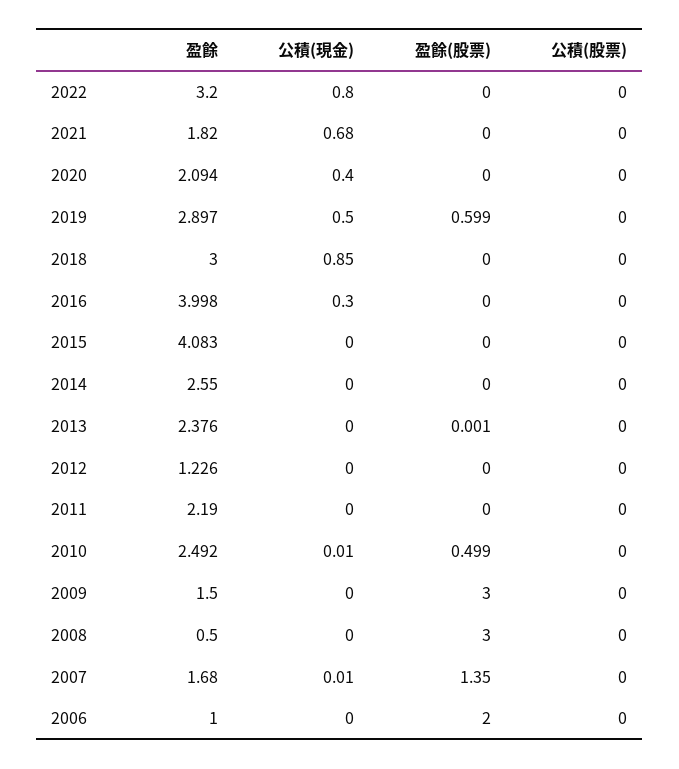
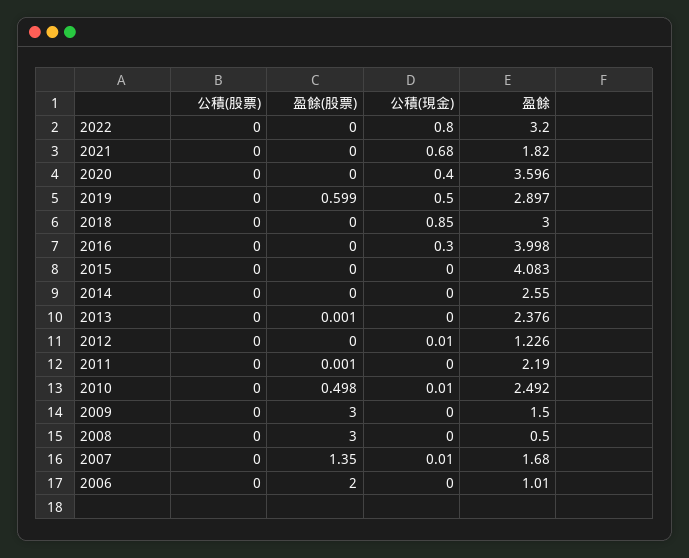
  {
    "盈餘": {
      "2022": 3.2,
      "2021": 1.82,
-     "2020": 2.094,
+     "2020": 3.596,
      "2019": 2.897,
      "2018": 3,
      "2016": 3.998,
      "2015": 4.083,
      "2014": 2.55,
      "2013": 2.376,
      "2012": 1.226,
      "2011": 2.19,
      "2010": 2.492,
      "2009": 1.5,
      "2008": 0.5,
      "2007": 1.68,
-     "2006": 1
+     "2006": 1.01
    },
    "公積(現金)": {
      "2022": 0.8,
      "2021": 0.68,
      "2020": 0.4,
      "2019": 0.5,
      "2018": 0.85,
      "2016": 0.3,
      "2015": 0,
      "2014": 0,
      "2013": 0,
-     "2012": 0,
+     "2012": 0.01,
      "2011": 0,
      "2010": 0.01,
      "2009": 0,
      "2008": 0,
      "2007": 0.01,
      "2006": 0
    },
    "盈餘(股票)": {
      "2022": 0,
      "2021": 0,
      "2020": 0,
      "2019": 0.599,
      "2018": 0,
      "2016": 0,
      "2015": 0,
      "2014": 0,
      "2013": 0.001,
      "2012": 0,
-     "2011": 0,
+     "2011": 0.001,
-     "2010": 0.499,
+     "2010": 0.498,
      "2009": 3,
      "2008": 3,
      "2007": 1.35,
      "2006": 2
    },
    "公積(股票)": {
      "2022": 0,
      "2021": 0,
      "2020": 0,
      "2019": 0,
      "2018": 0,
      "2016": 0,
      "2015": 0,
      "2014": 0,
      "2013": 0,
      "2012": 0,
      "2011": 0,
      "2010": 0,
      "2009": 0,
      "2008": 0,
      "2007": 0,
      "2006": 0
    }
  }

